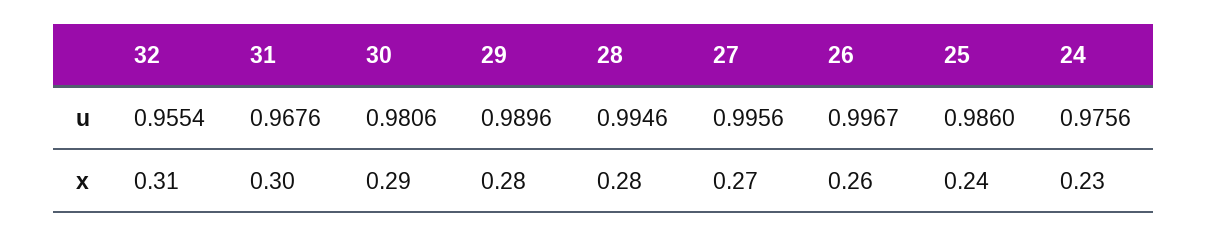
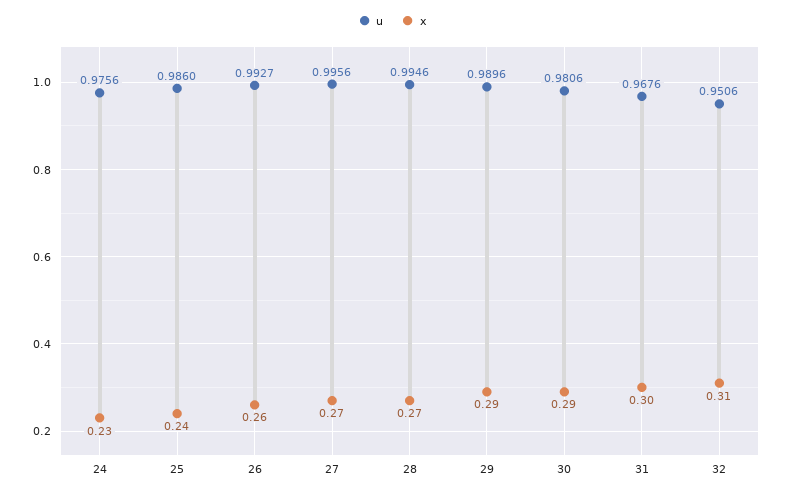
  {
    "u": {
-     "32": 0.9554,
+     "32": 0.9506,
      "31": 0.9676,
      "30": 0.9806,
      "29": 0.9896,
      "28": 0.9946,
      "27": 0.9956,
-     "26": 0.9967,
+     "26": 0.9927,
      "25": 0.986,
      "24": 0.9756
    },
    "x": {
      "32": 0.31,
      "31": 0.3,
      "30": 0.29,
-     "29": 0.28,
+     "29": 0.29,
-     "28": 0.28,
+     "28": 0.27,
      "27": 0.27,
      "26": 0.26,
      "25": 0.24,
      "24": 0.23
    }
  }

